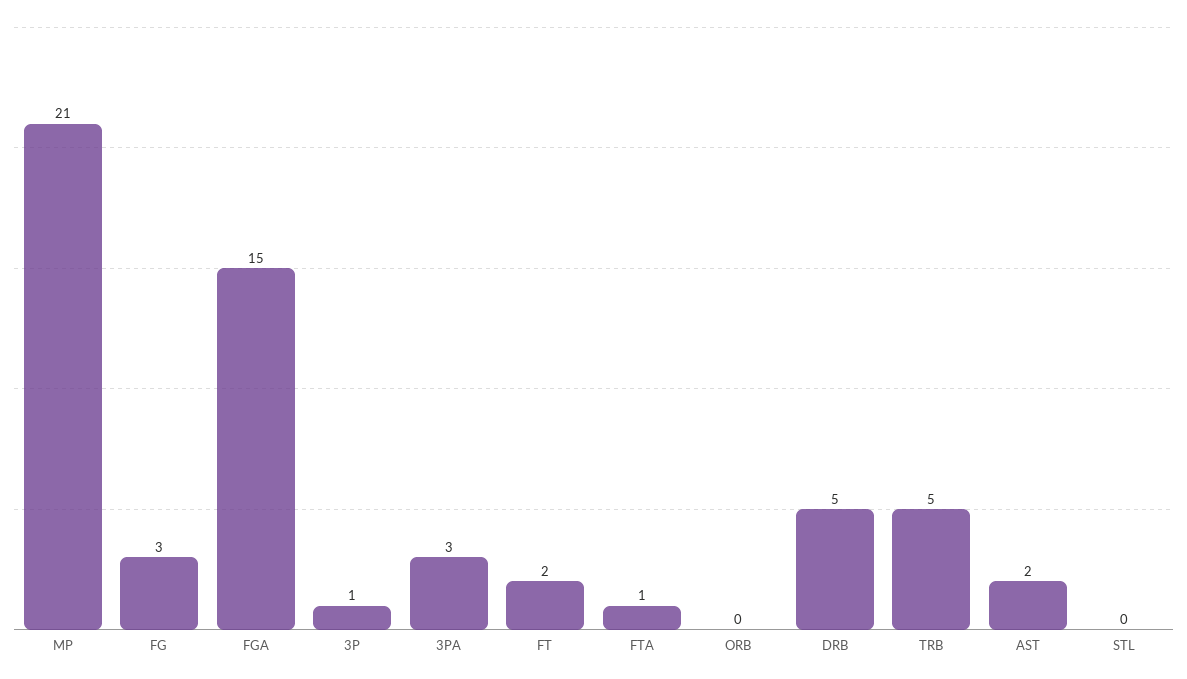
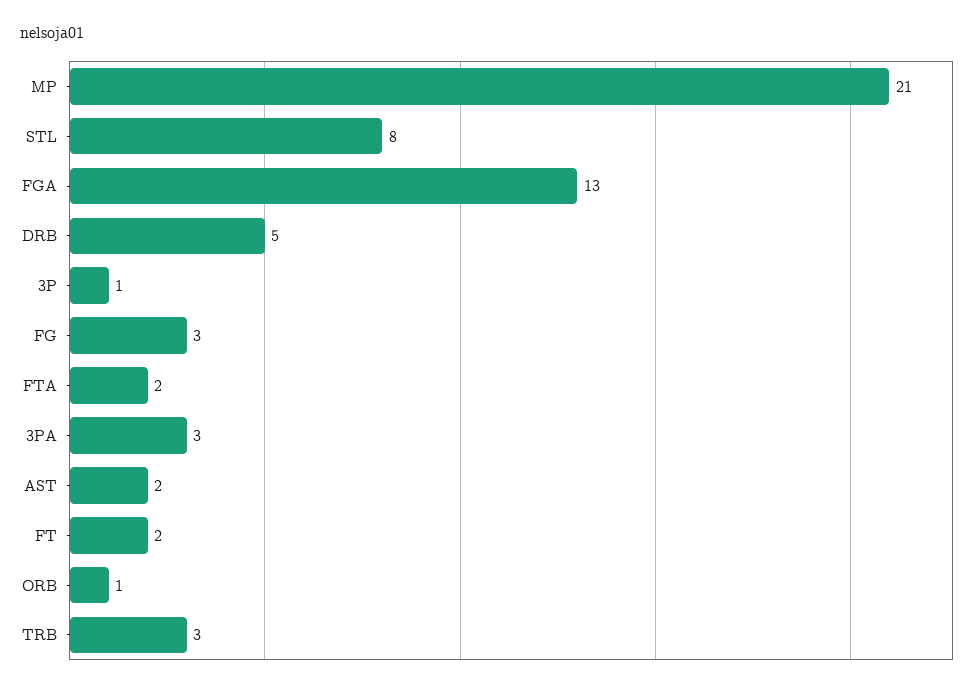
  {
    "MP": 21,
    "FG": 3,
-   "FGA": 15,
+   "FGA": 13,
    "3P": 1,
    "3PA": 3,
    "FT": 2,
-   "FTA": 1,
+   "FTA": 2,
-   "ORB": 0,
+   "ORB": 1,
    "DRB": 5,
-   "TRB": 5,
+   "TRB": 3,
    "AST": 2,
-   "STL": 0
+   "STL": 8
  }

